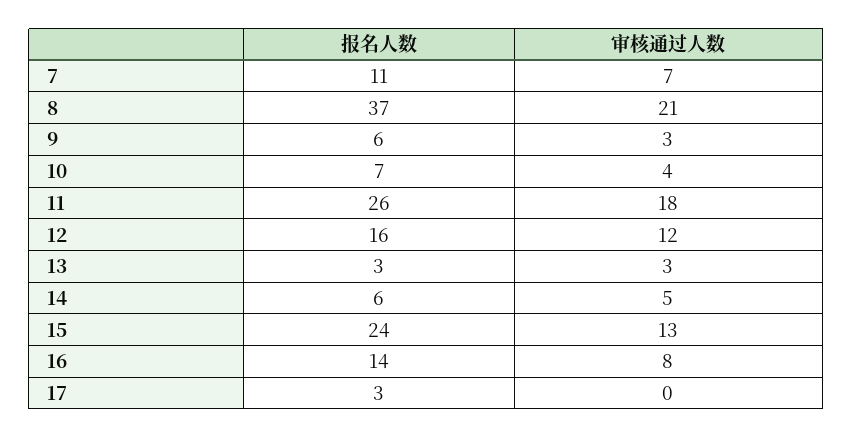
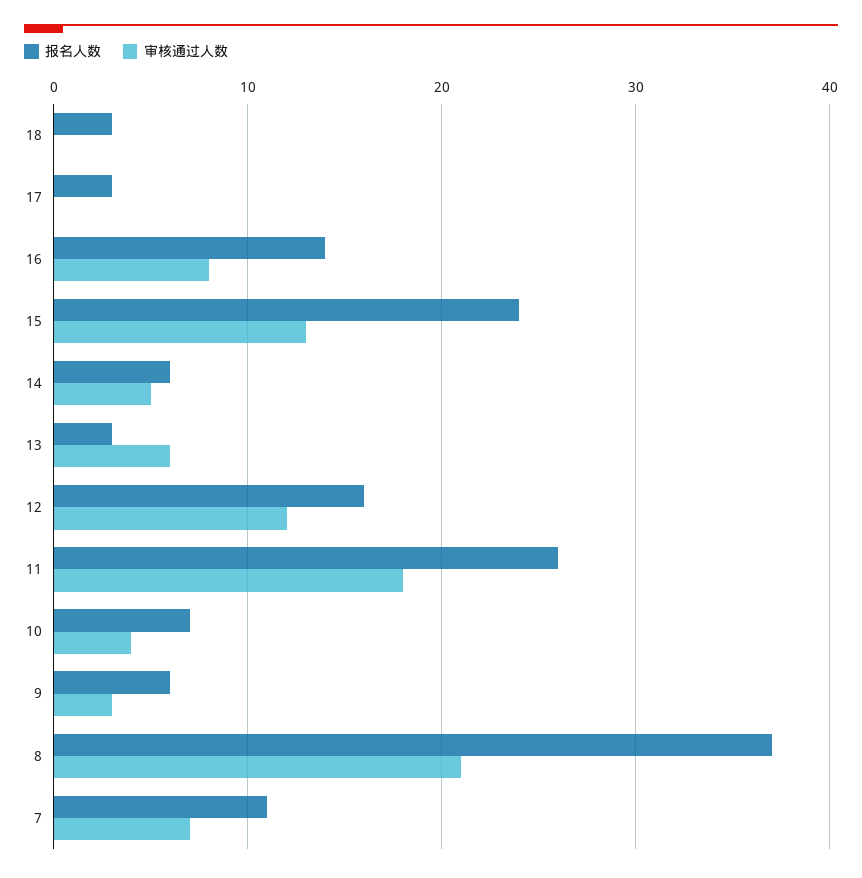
  {
    "报名人数": {
      "7": 11,
      "8": 37,
      "9": 6,
      "10": 7,
      "11": 26,
      "12": 16,
      "13": 3,
      "14": 6,
      "15": 24,
      "16": 14,
-     "17": 3
+     "17": 3,
+     "18": 3
    },
    "审核通过人数": {
      "7": 7,
      "8": 21,
      "9": 3,
      "10": 4,
      "11": 18,
      "12": 12,
-     "13": 3,
+     "13": 6,
      "14": 5,
      "15": 13,
      "16": 8,
-     "17": 0
+     "17": 0,
+     "18": 0
    }
  }

